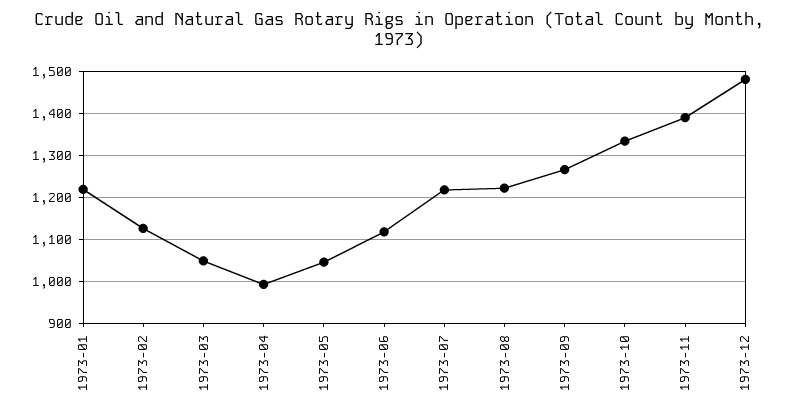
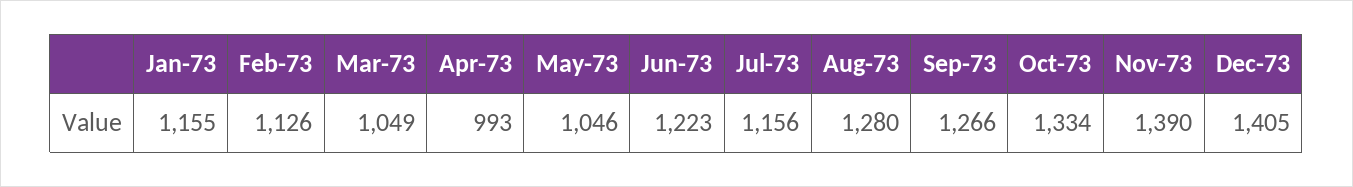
  {
-   "1973-01": 1220,
+   "1973-01": 1155,
    "1973-02": 1126,
    "1973-03": 1049,
    "1973-04": 993,
    "1973-05": 1046,
-   "1973-06": 1120,
+   "1973-06": 1223,
-   "1973-07": 1220,
+   "1973-07": 1156,
-   "1973-08": 1220,
+   "1973-08": 1280,
    "1973-09": 1266,
    "1973-10": 1334,
    "1973-11": 1390,
-   "1973-12": 1480
+   "1973-12": 1405
  }

